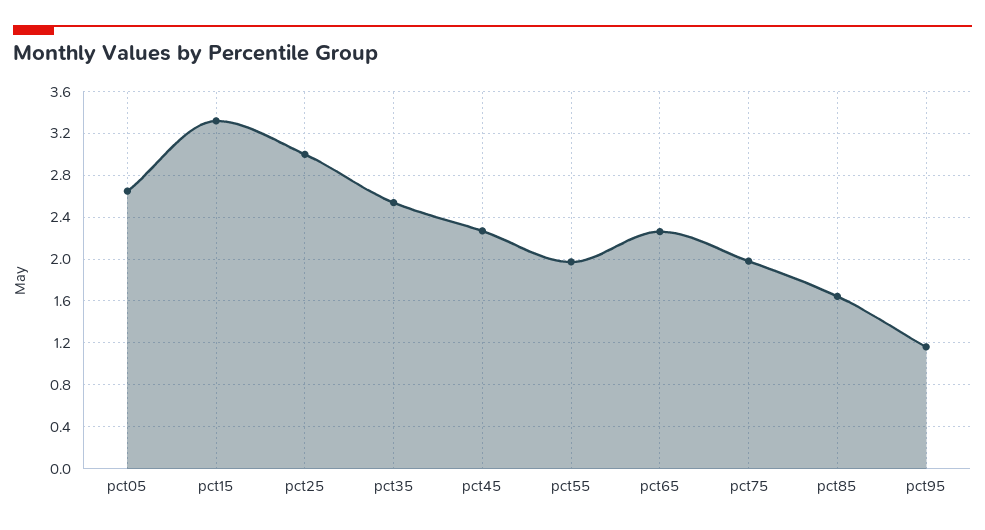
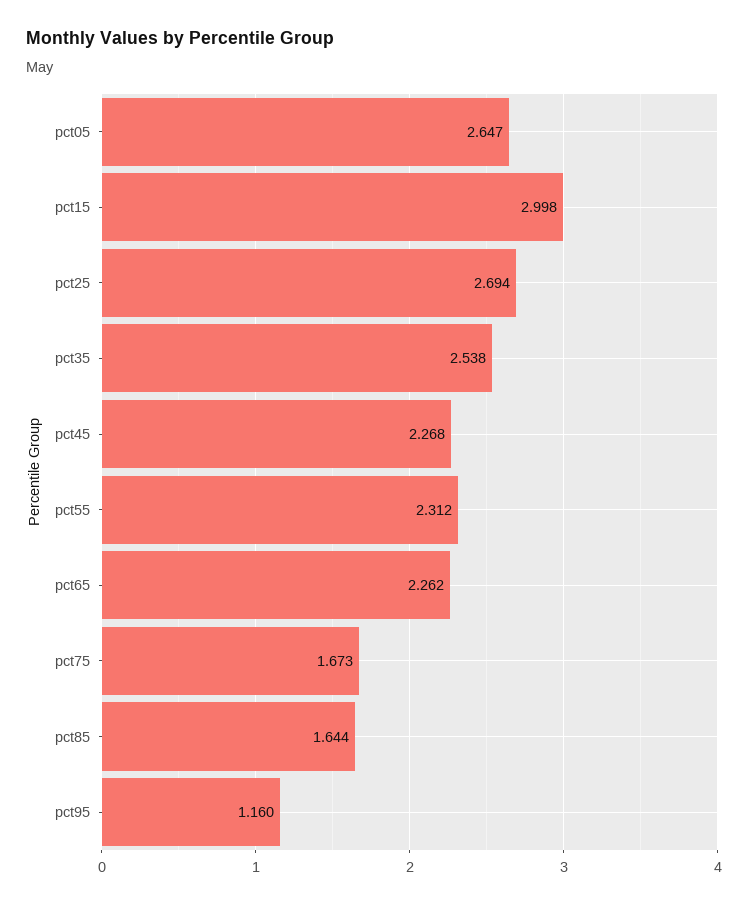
  {
    "pct05": 2.647,
-   "pct15": 3.3,
+   "pct15": 2.998,
-   "pct25": 3,
+   "pct25": 2.694,
    "pct35": 2.538,
    "pct45": 2.268,
-   "pct55": 2,
+   "pct55": 2.312,
    "pct65": 2.262,
-   "pct75": 2,
+   "pct75": 1.673,
    "pct85": 1.644,
    "pct95": 1.16
  }

